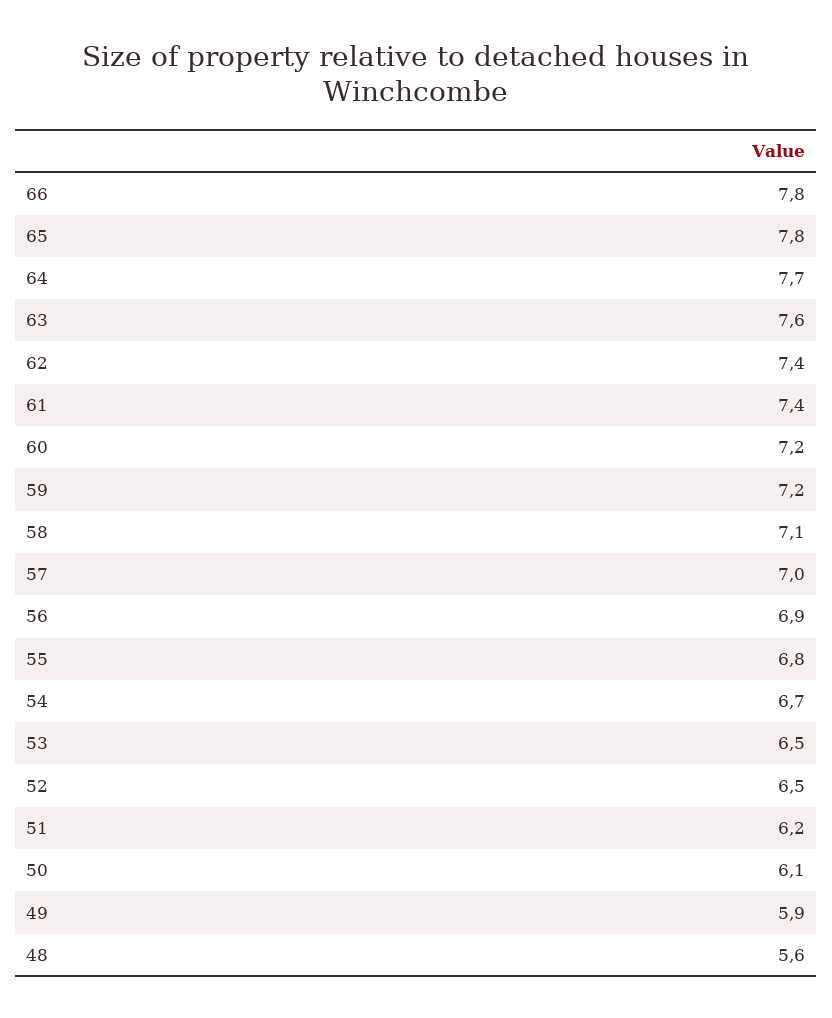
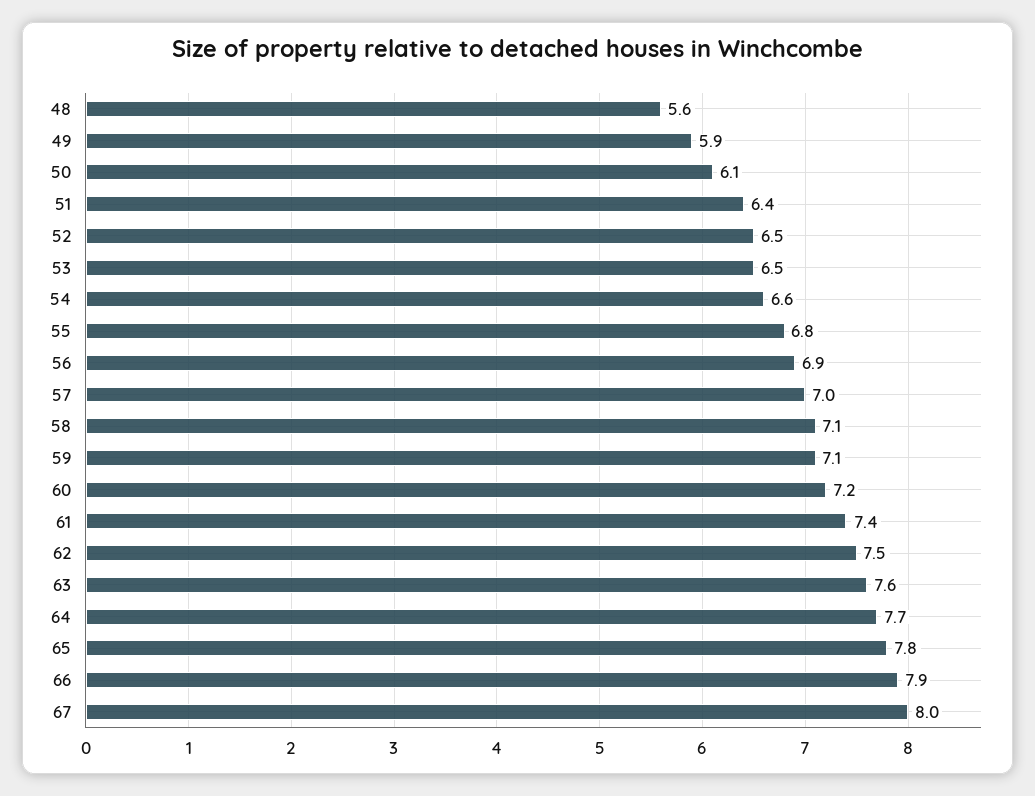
  {
-   "66": 7.8,
+   "66": 7.9,
    "65": 7.8,
    "64": 7.7,
    "63": 7.6,
-   "62": 7.4,
+   "62": 7.5,
    "61": 7.4,
    "60": 7.2,
-   "59": 7.2,
+   "59": 7.1,
    "58": 7.1,
    "57": 7,
    "56": 6.9,
    "55": 6.8,
-   "54": 6.7,
+   "54": 6.6,
    "53": 6.5,
    "52": 6.5,
-   "51": 6.2,
+   "51": 6.4,
    "50": 6.1,
    "49": 5.9,
-   "48": 5.6
+   "48": 5.6,
+   "67": 8
  }

